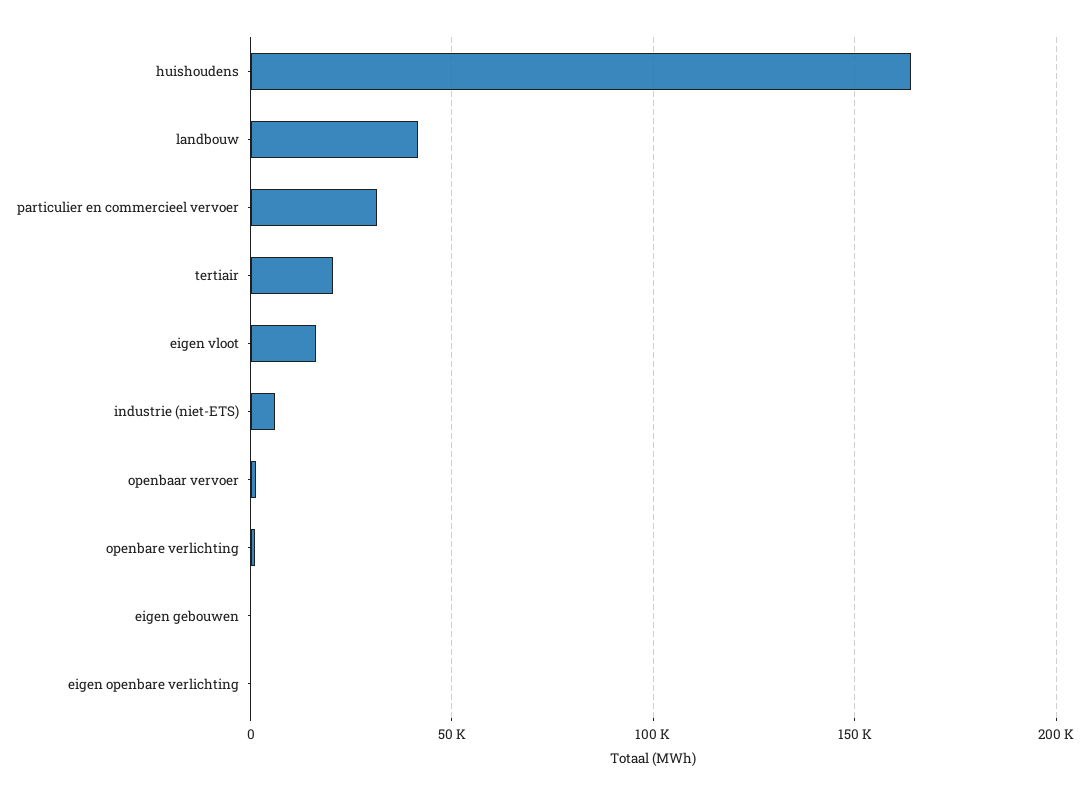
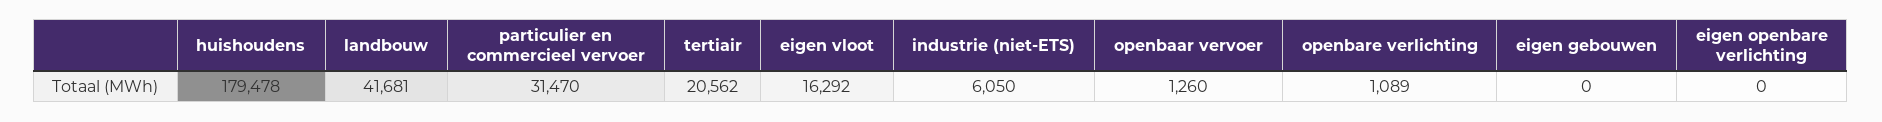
  {
-   "huishoudens": 165000,
+   "huishoudens": 179478,
    "landbouw": 41681,
    "particulier en commercieel vervoer": 31470,
    "tertiair": 20562,
    "eigen vloot": 16292,
    "industrie (niet-ETS)": 6050,
    "openbaar vervoer": 1260,
    "openbare verlichting": 1089,
    "eigen gebouwen": 0,
    "eigen openbare verlichting": 0
  }

